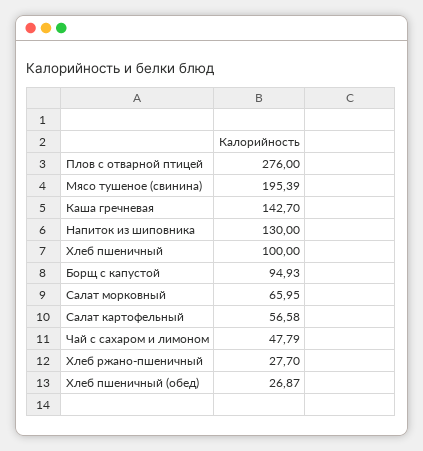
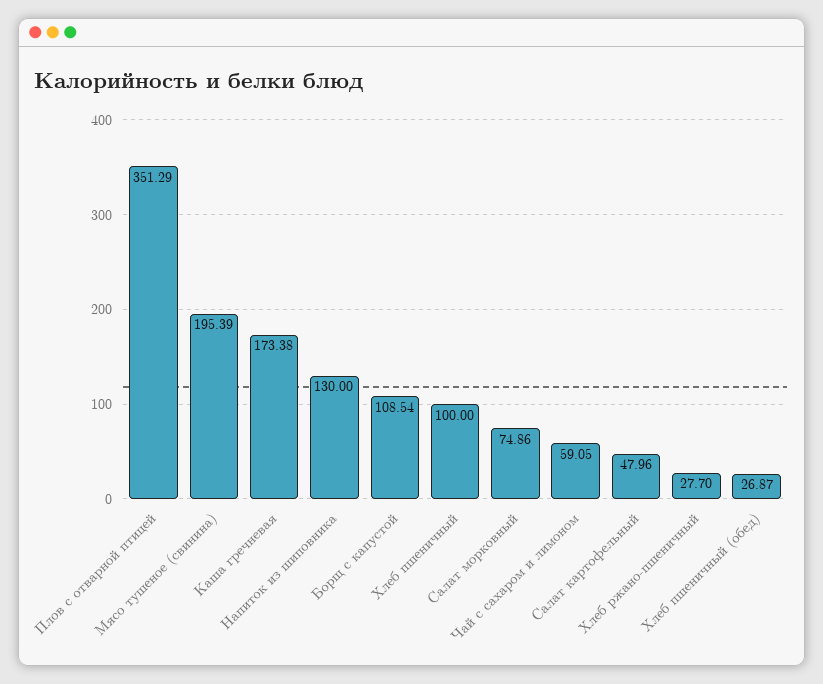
  {
-   "Плов с отварной птицей": 276,
+   "Плов с отварной птицей": 351.29,
    "Мясо тушеное (свинина)": 195.39,
-   "Каша гречневая": 142.7,
+   "Каша гречневая": 173.38,
    "Напиток из шиповника": 130,
    "Хлеб пшеничный": 100,
-   "Борщ с капустой": 94.93,
+   "Борщ с капустой": 108.54,
-   "Салат морковный": 65.95,
+   "Салат морковный": 74.86,
-   "Салат картофельный": 56.58,
+   "Салат картофельный": 47.96,
-   "Чай с сахаром и лимоном": 47.79,
+   "Чай с сахаром и лимоном": 59.05,
    "Хлеб ржано-пшеничный": 27.7,
    "Хлеб пшеничный (обед)": 26.87
  }

